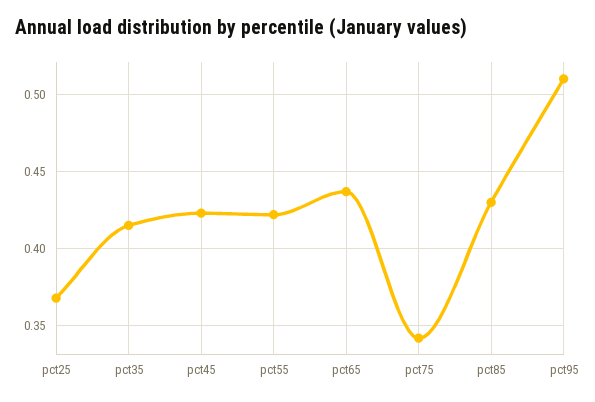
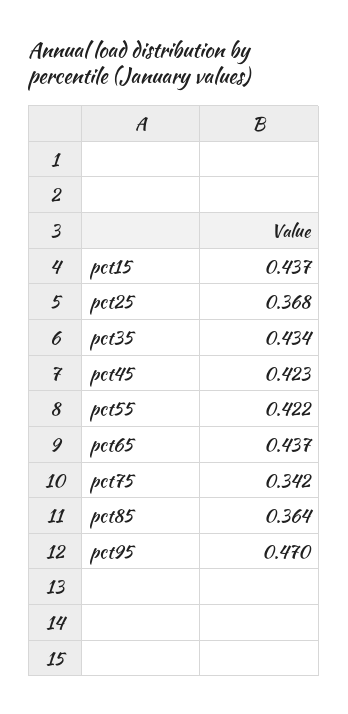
  {
    "pct25": 0.368,
-   "pct35": 0.415,
+   "pct35": 0.434,
    "pct45": 0.423,
    "pct55": 0.422,
    "pct65": 0.437,
    "pct75": 0.342,
-   "pct85": 0.43,
+   "pct85": 0.364,
-   "pct95": 0.51
+   "pct95": 0.47,
+   "pct15": 0.437
  }

